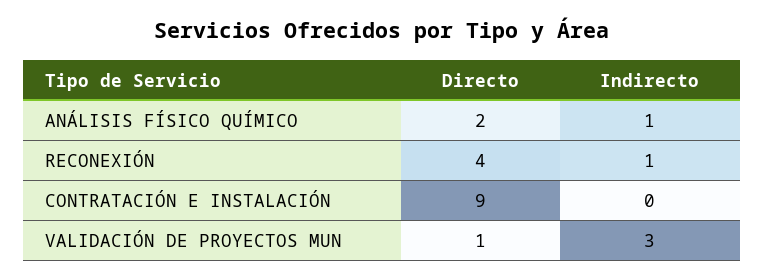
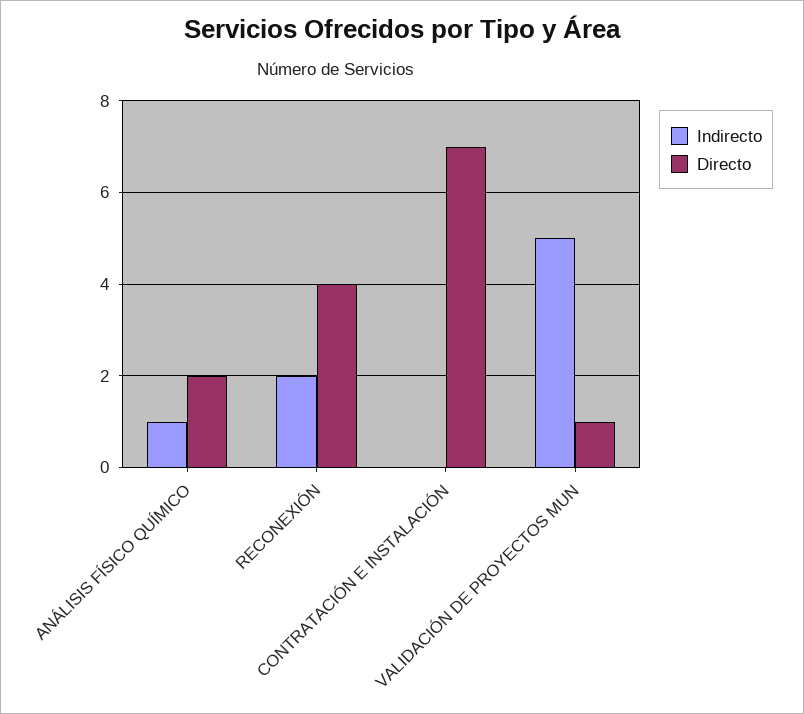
  {
    "Directo": {
      "ANÁLISIS FÍSICO QUÍMICO": 2,
      "RECONEXIÓN": 4,
-     "CONTRATACIÓN E INSTALACIÓN": 9,
+     "CONTRATACIÓN E INSTALACIÓN": 7,
      "VALIDACIÓN DE PROYECTOS MUN": 1
    },
    "Indirecto": {
      "ANÁLISIS FÍSICO QUÍMICO": 1,
-     "RECONEXIÓN": 1,
+     "RECONEXIÓN": 2,
      "CONTRATACIÓN E INSTALACIÓN": 0,
-     "VALIDACIÓN DE PROYECTOS MUN": 3
+     "VALIDACIÓN DE PROYECTOS MUN": 5
    }
  }

